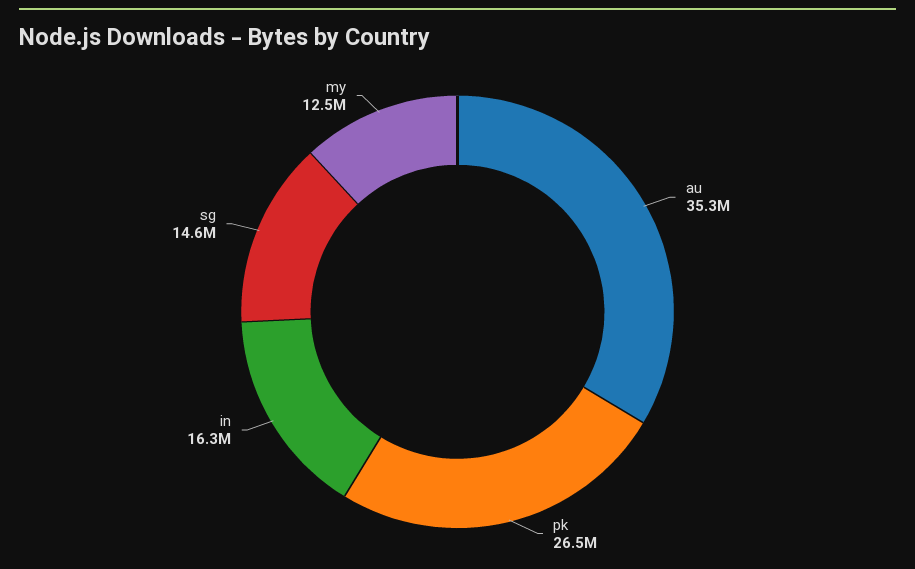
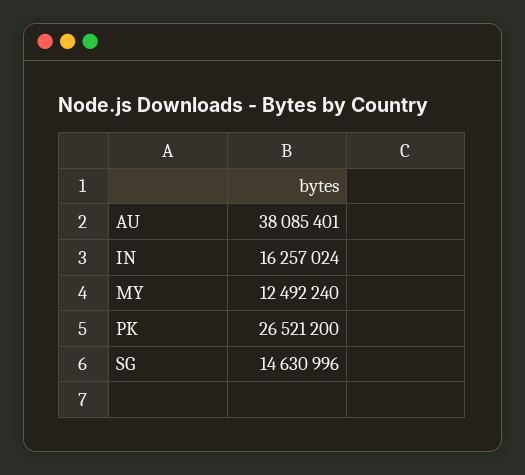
  {
-   "au": 35300000,
+   "au": 38085401,
    "pk": 26521200,
    "in": 16257024,
    "sg": 14630996,
    "my": 12492240
  }

